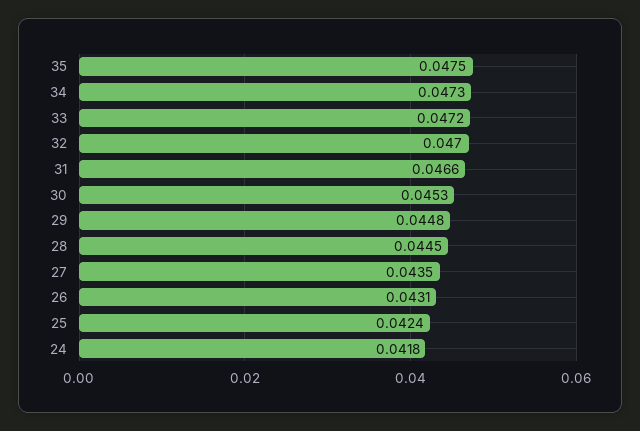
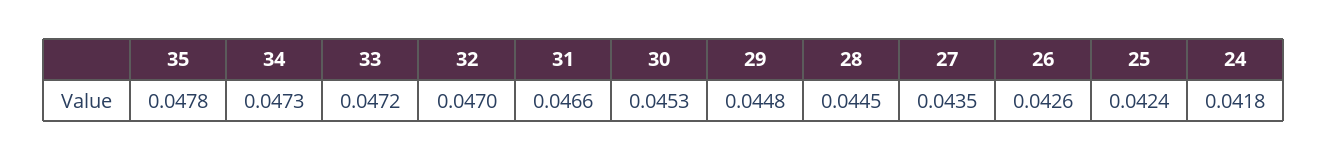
  {
-   "35": 0.0475,
+   "35": 0.0478,
    "34": 0.0473,
    "33": 0.0472,
    "32": 0.047,
    "31": 0.0466,
    "30": 0.0453,
    "29": 0.0448,
    "28": 0.0445,
    "27": 0.0435,
-   "26": 0.0431,
+   "26": 0.0426,
    "25": 0.0424,
    "24": 0.0418
  }

